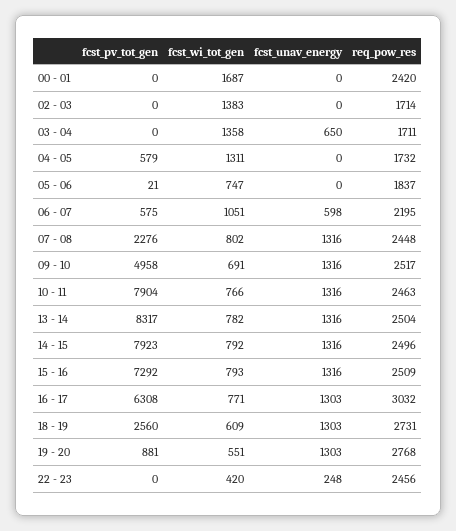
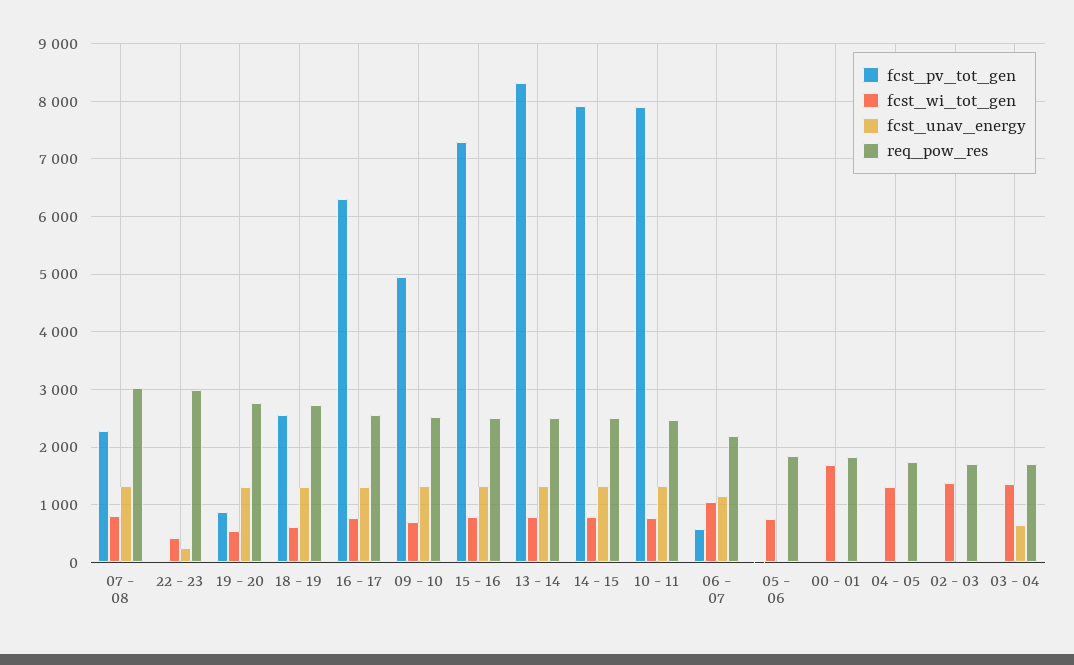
  {
    "fcst_pv_tot_gen": {
      "00 - 01": 0,
      "02 - 03": 0,
      "03 - 04": 0,
-     "04 - 05": 579,
+     "04 - 05": 0,
      "05 - 06": 21,
      "06 - 07": 575,
      "07 - 08": 2276,
      "09 - 10": 4958,
      "10 - 11": 7904,
      "13 - 14": 8317,
      "14 - 15": 7923,
      "15 - 16": 7292,
      "16 - 17": 6308,
      "18 - 19": 2560,
      "19 - 20": 881,
      "22 - 23": 0
    },
    "fcst_wi_tot_gen": {
      "00 - 01": 1687,
      "02 - 03": 1383,
      "03 - 04": 1358,
      "04 - 05": 1311,
      "05 - 06": 747,
      "06 - 07": 1051,
      "07 - 08": 802,
      "09 - 10": 691,
      "10 - 11": 766,
      "13 - 14": 782,
      "14 - 15": 792,
      "15 - 16": 793,
      "16 - 17": 771,
      "18 - 19": 609,
      "19 - 20": 551,
      "22 - 23": 420
    },
    "fcst_unav_energy": {
      "00 - 01": 0,
      "02 - 03": 0,
      "03 - 04": 650,
      "04 - 05": 0,
      "05 - 06": 0,
-     "06 - 07": 598,
+     "06 - 07": 1200,
      "07 - 08": 1316,
      "09 - 10": 1316,
      "10 - 11": 1316,
      "13 - 14": 1316,
      "14 - 15": 1316,
      "15 - 16": 1316,
      "16 - 17": 1303,
      "18 - 19": 1303,
      "19 - 20": 1303,
      "22 - 23": 248
    },
    "req_pow_res": {
-     "00 - 01": 2420,
+     "00 - 01": 1800,
      "02 - 03": 1714,
      "03 - 04": 1711,
      "04 - 05": 1732,
      "05 - 06": 1837,
      "06 - 07": 2195,
-     "07 - 08": 2448,
+     "07 - 08": 3000,
      "09 - 10": 2517,
      "10 - 11": 2463,
      "13 - 14": 2504,
      "14 - 15": 2496,
      "15 - 16": 2509,
-     "16 - 17": 3032,
+     "16 - 17": 2600,
      "18 - 19": 2731,
      "19 - 20": 2768,
-     "22 - 23": 2456
+     "22 - 23": 3000
    }
  }

